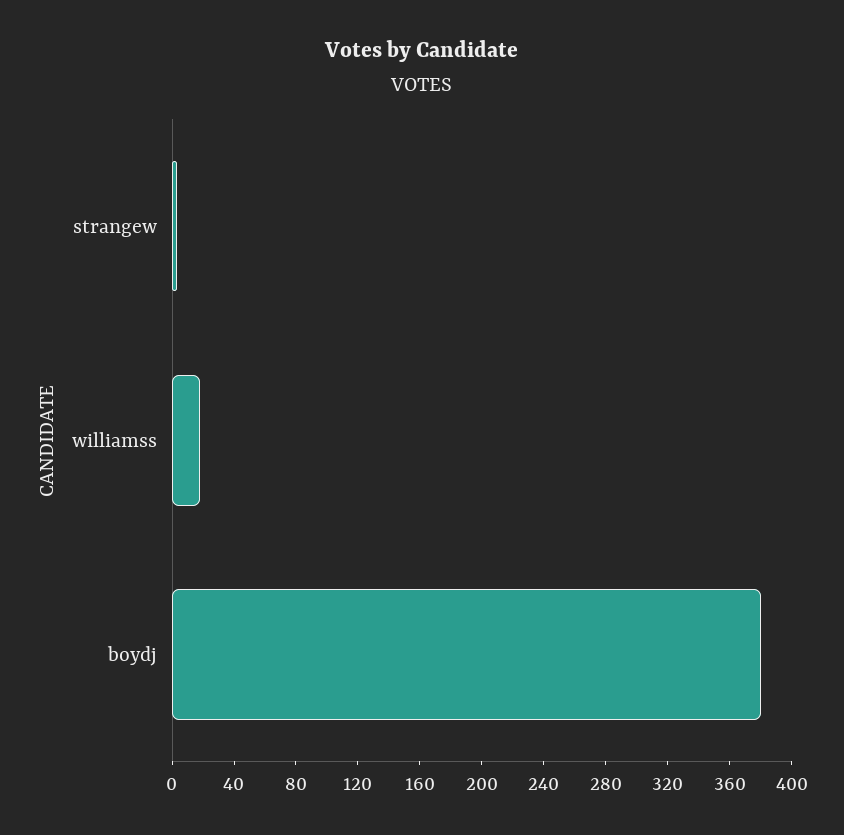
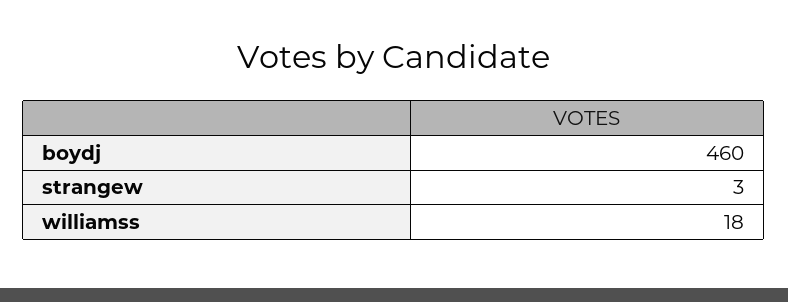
  {
    "strangew": 3,
    "williamss": 18,
-   "boydj": 380
+   "boydj": 460
  }

